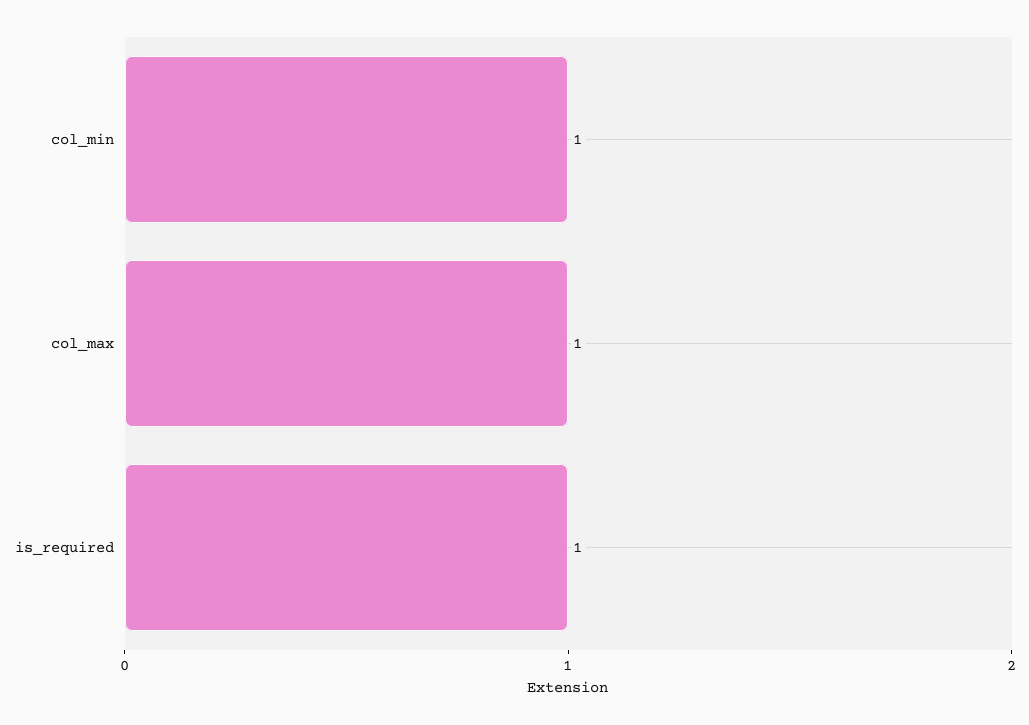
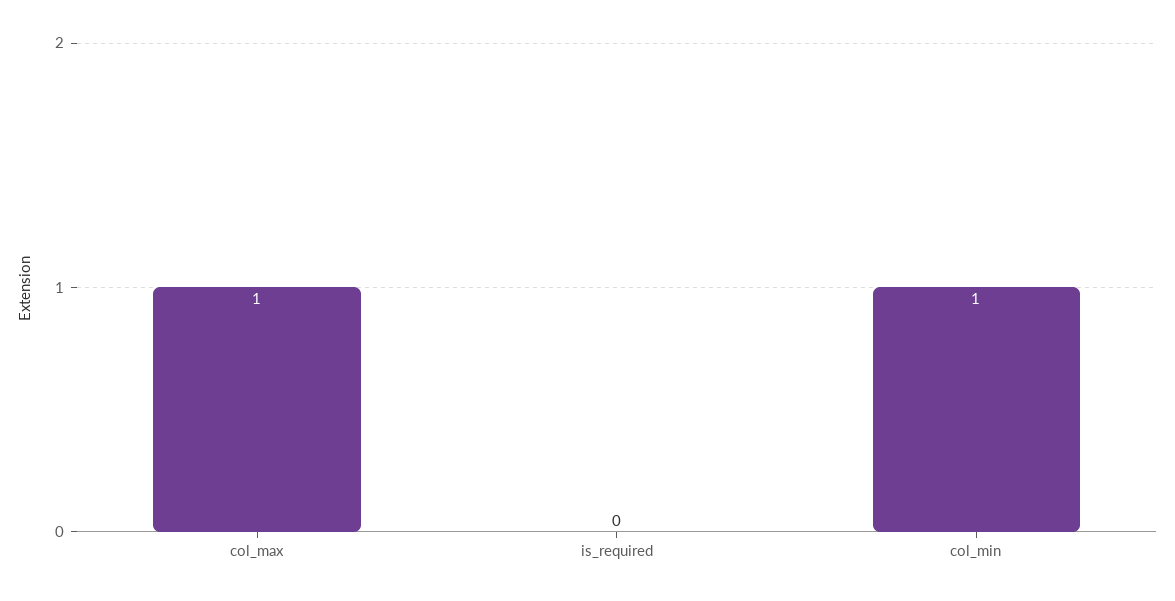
  {
    "col_min": 1,
    "col_max": 1,
-   "is_required": 1
+   "is_required": 0
  }

